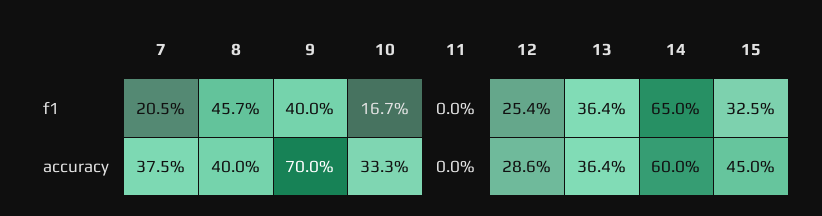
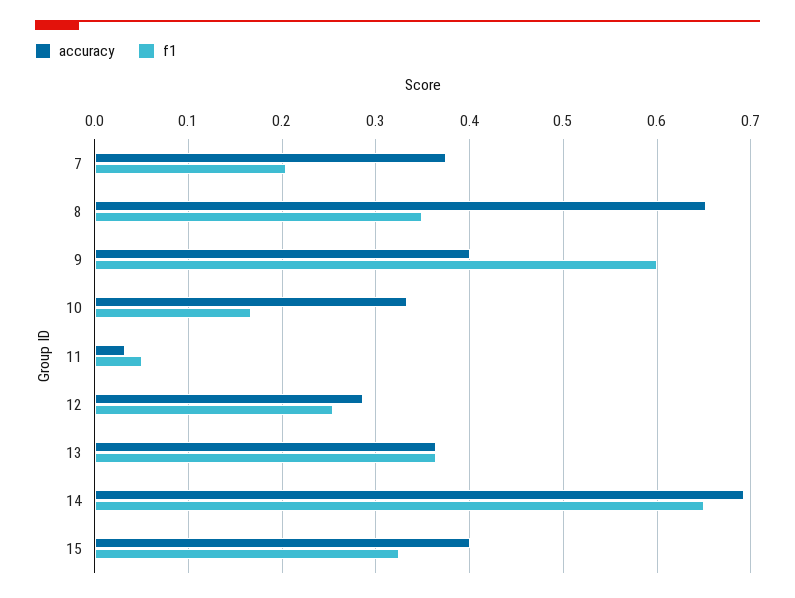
  {
    "f1": {
      "7": 0.205,
-     "8": 0.457,
+     "8": 0.35,
-     "9": 0.4,
+     "9": 0.6,
      "10": 0.167,
-     "11": 0,
+     "11": 0.05,
      "12": 0.254,
      "13": 0.364,
      "14": 0.65,
      "15": 0.325
    },
    "accuracy": {
      "7": 0.375,
-     "8": 0.4,
+     "8": 0.65,
-     "9": 0.7,
+     "9": 0.4,
      "10": 0.333,
-     "11": 0,
+     "11": 0.03,
      "12": 0.286,
      "13": 0.364,
-     "14": 0.6,
+     "14": 0.69,
-     "15": 0.45
+     "15": 0.4
    }
  }

